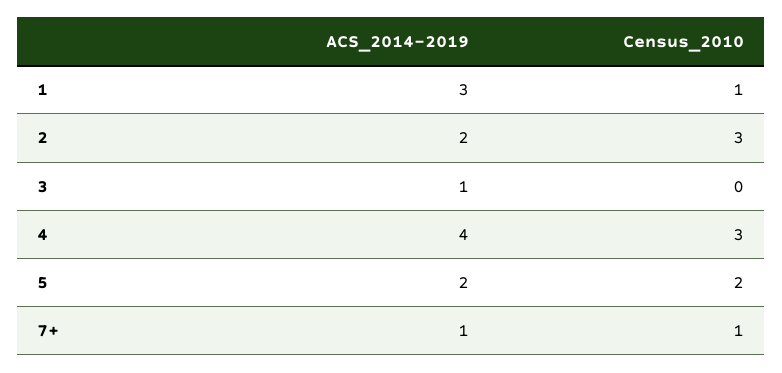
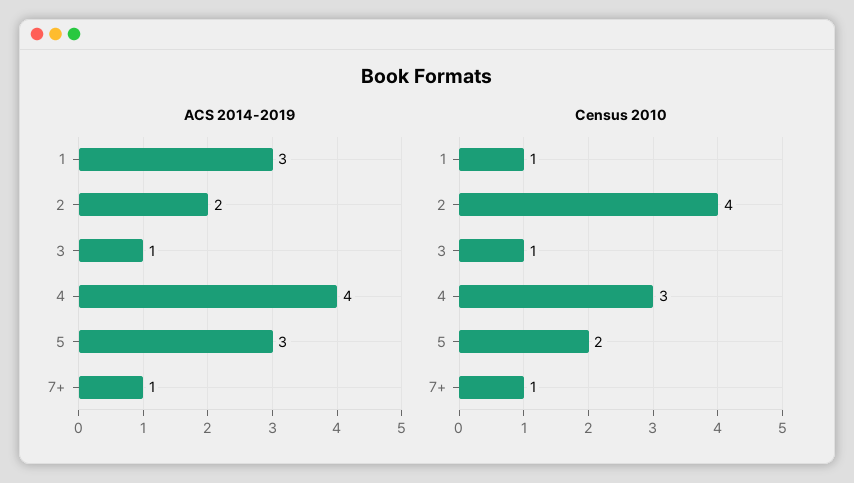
  {
    "ACS_2014-2019": {
      "1": 3,
      "2": 2,
      "3": 1,
      "4": 4,
-     "5": 2,
+     "5": 3,
      "7+": 1
    },
    "Census_2010": {
      "1": 1,
-     "2": 3,
+     "2": 4,
-     "3": 0,
+     "3": 1,
      "4": 3,
      "5": 2,
      "7+": 1
    }
  }

